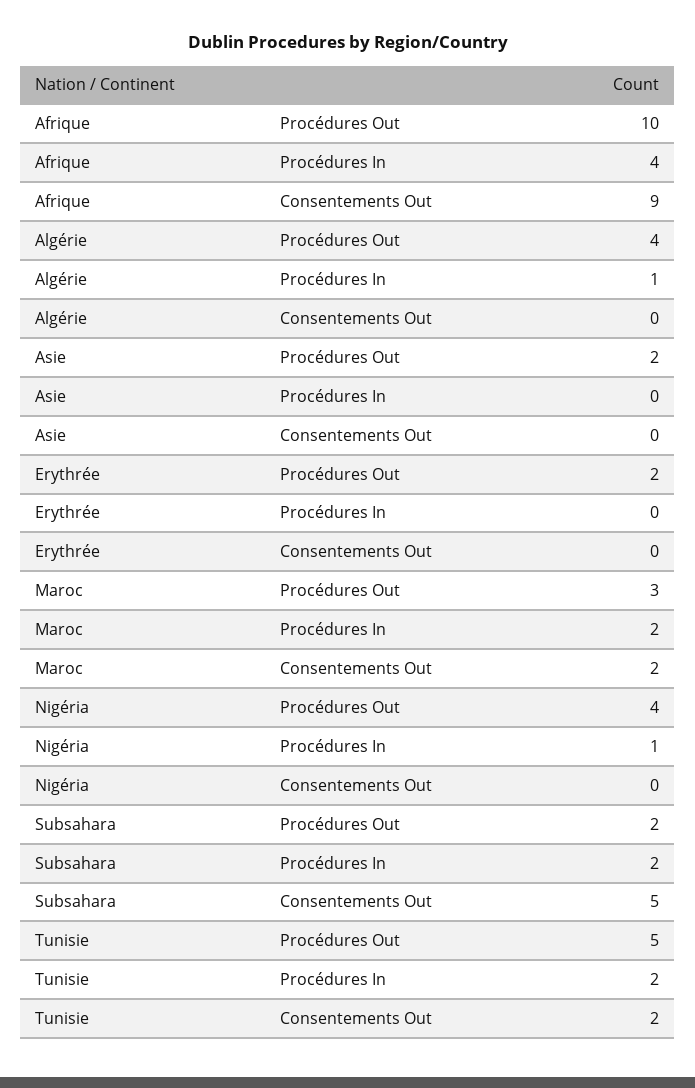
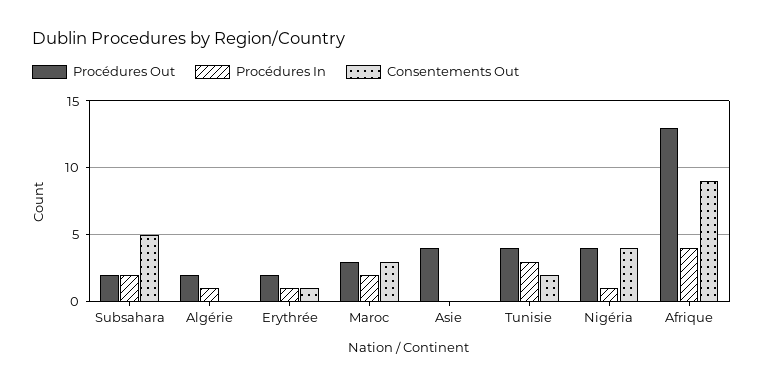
  {
    "Procédures Out": {
-     "Afrique": 10,
+     "Afrique": 13,
-     "Algérie": 4,
+     "Algérie": 2,
-     "Asie": 2,
+     "Asie": 4,
      "Erythrée": 2,
      "Maroc": 3,
      "Nigéria": 4,
      "Subsahara": 2,
-     "Tunisie": 5
+     "Tunisie": 4
    },
    "Procédures In": {
      "Afrique": 4,
      "Algérie": 1,
      "Asie": 0,
-     "Erythrée": 0,
+     "Erythrée": 1,
      "Maroc": 2,
      "Nigéria": 1,
      "Subsahara": 2,
-     "Tunisie": 2
+     "Tunisie": 3
    },
    "Consentements Out": {
      "Afrique": 9,
      "Algérie": 0,
      "Asie": 0,
-     "Erythrée": 0,
+     "Erythrée": 1,
-     "Maroc": 2,
+     "Maroc": 3,
-     "Nigéria": 0,
+     "Nigéria": 4,
      "Subsahara": 5,
      "Tunisie": 2
    }
  }

